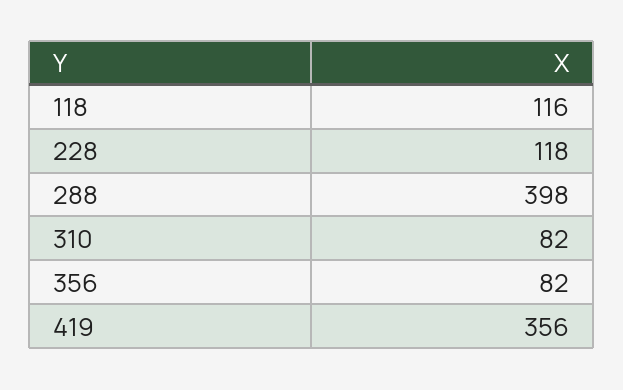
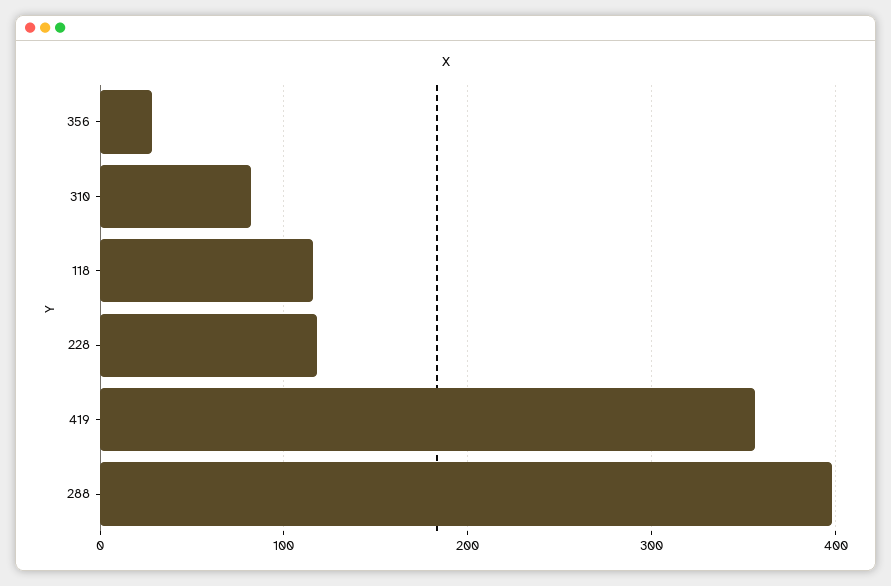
  {
    "118": 116,
    "228": 118,
    "288": 398,
    "310": 82,
-   "356": 82,
+   "356": 30,
    "419": 356
  }

